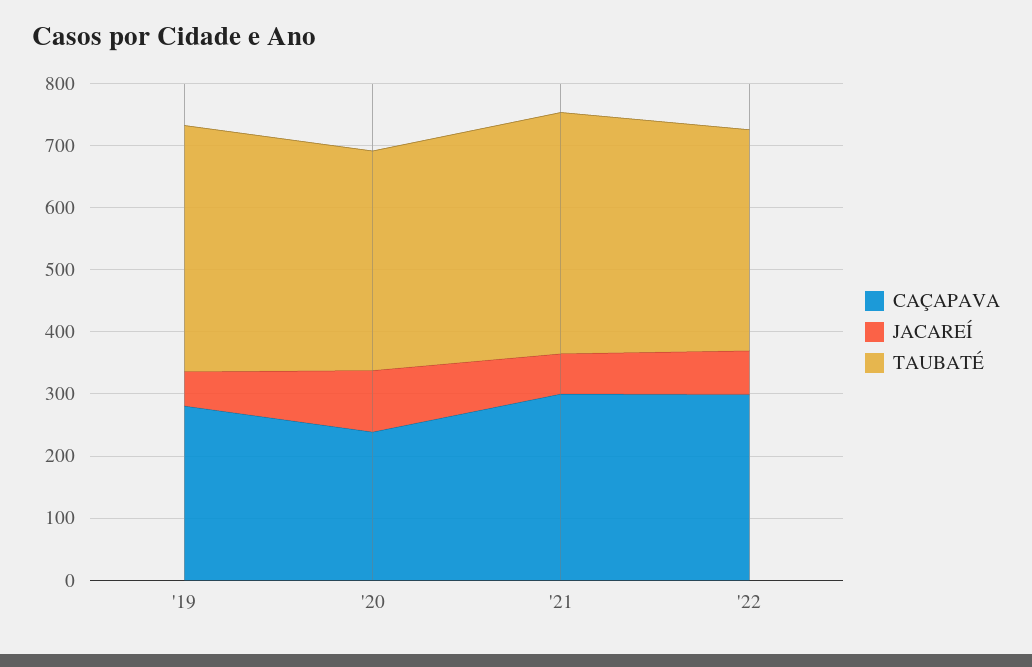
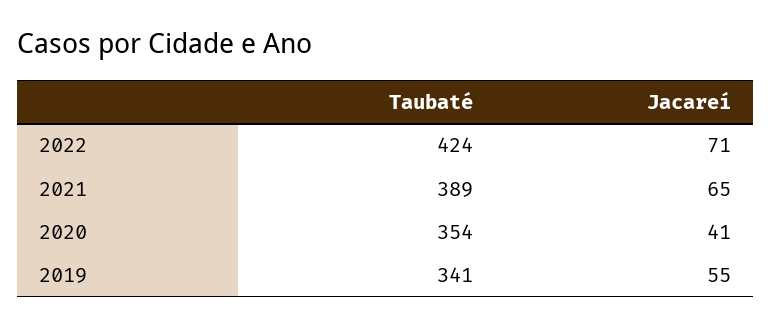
  {
-   "CAÇAPAVA": {
-     "'19": 280,
-     "'20": 240,
-     "'21": 300,
-     "'22": 300
-   },
    "JACAREÍ": {
      "'19": 55,
-     "'20": 100,
+     "'20": 41,
      "'21": 65,
      "'22": 71
    },
    "TAUBATÉ": {
-     "'19": 400,
+     "'19": 341,
      "'20": 354,
      "'21": 389,
-     "'22": 360
+     "'22": 424
    }
  }

